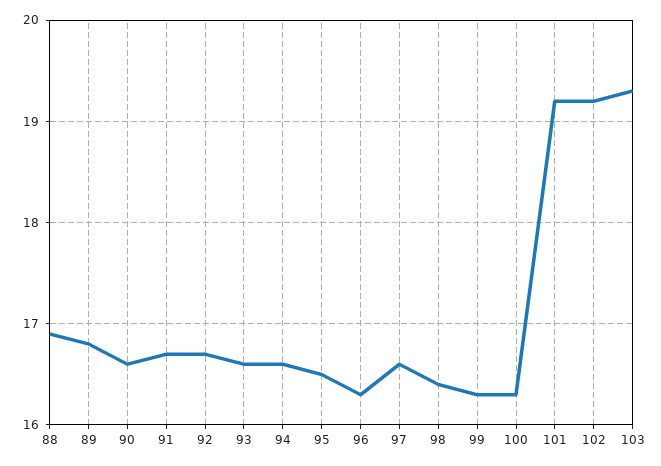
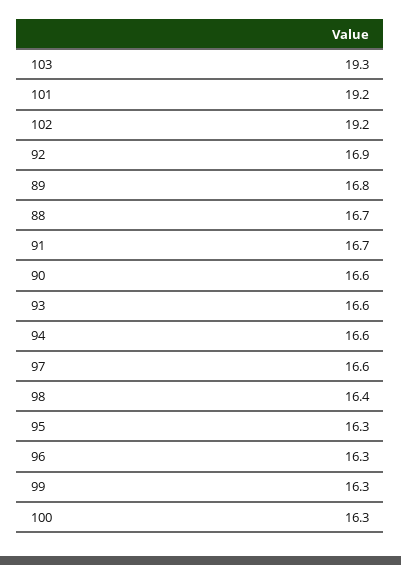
  {
-   "88": 16.9,
+   "88": 16.7,
    "89": 16.8,
    "90": 16.6,
    "91": 16.7,
-   "92": 16.7,
+   "92": 16.9,
    "93": 16.6,
    "94": 16.6,
-   "95": 16.5,
+   "95": 16.3,
    "96": 16.3,
    "97": 16.6,
    "98": 16.4,
    "99": 16.3,
    "100": 16.3,
    "101": 19.2,
    "102": 19.2,
    "103": 19.3
  }

